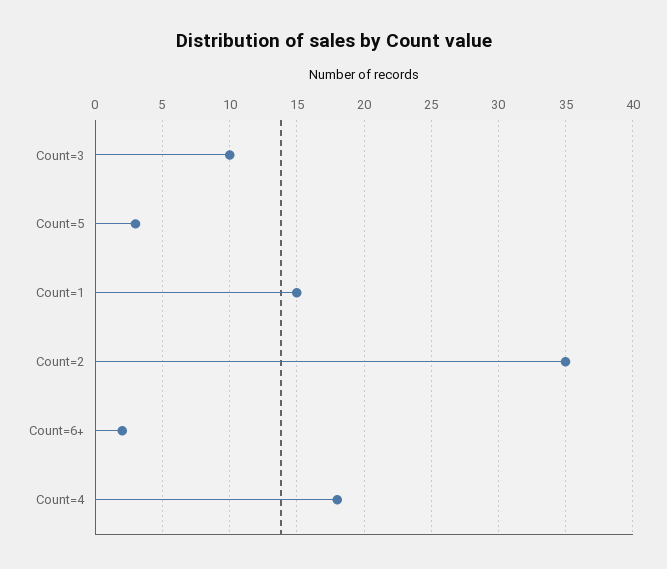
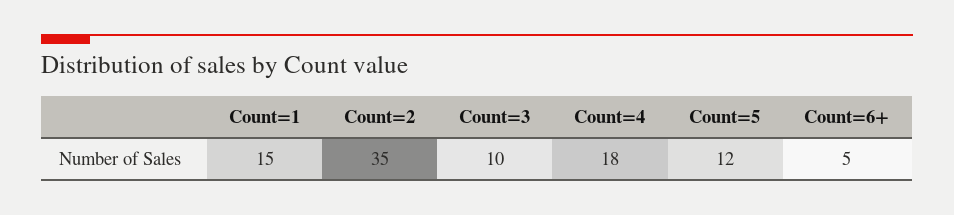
  {
    "Count=3": 10,
-   "Count=5": 3,
+   "Count=5": 12,
    "Count=1": 15,
    "Count=2": 35,
-   "Count=6+": 2,
+   "Count=6+": 5,
    "Count=4": 18
  }

